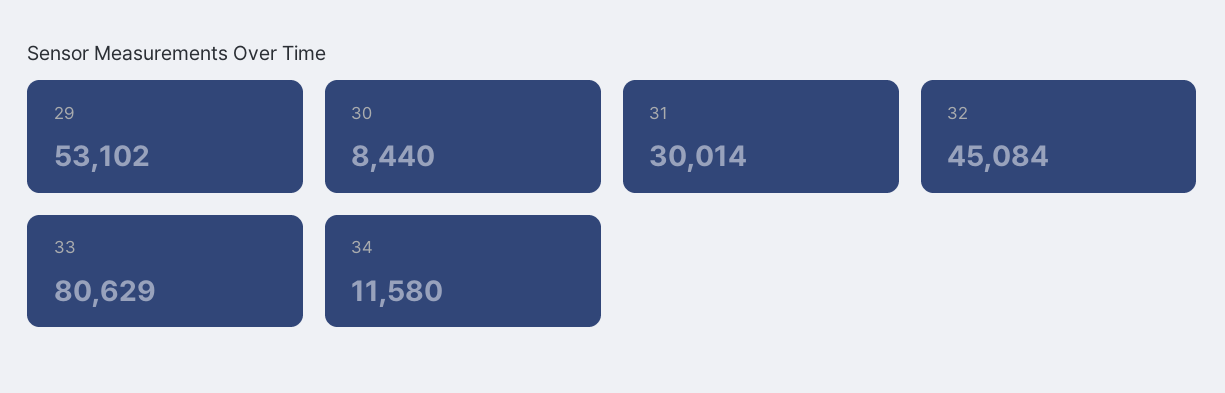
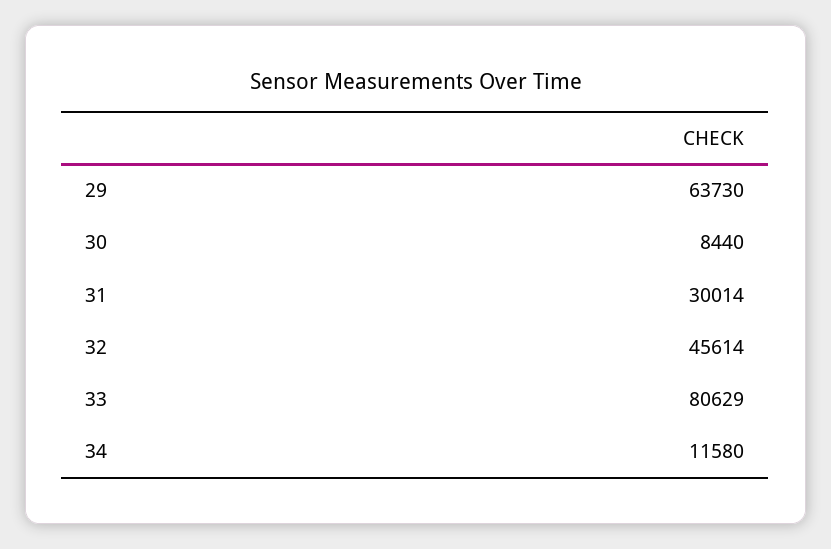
  {
-   "29": 53102,
+   "29": 63730,
    "30": 8440,
    "31": 30014,
-   "32": 45084,
+   "32": 45614,
    "33": 80629,
    "34": 11580
  }

